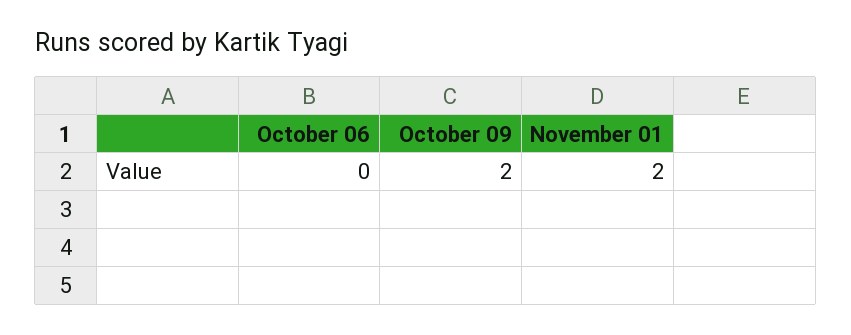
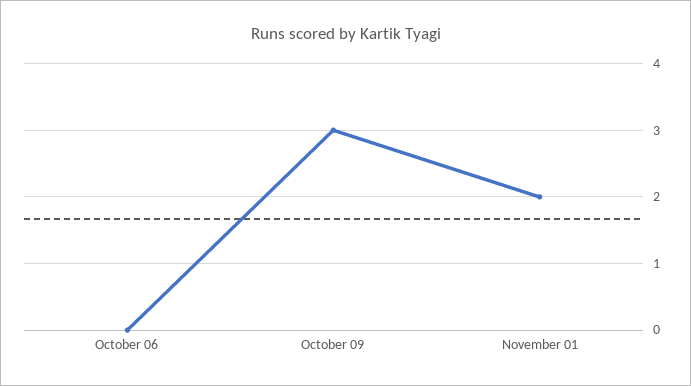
  {
    "October 06": 0,
-   "October 09": 2,
+   "October 09": 3,
    "November 01": 2
  }

